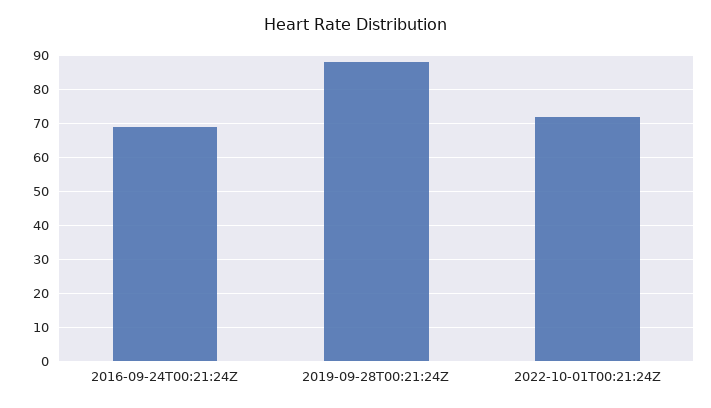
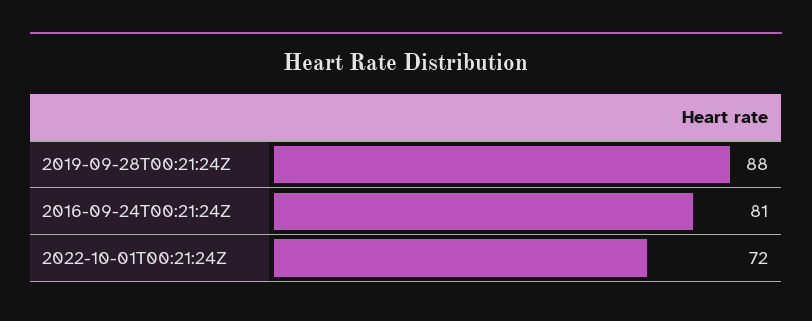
  {
-   "2016-09-24T00:21:24Z": 70,
+   "2016-09-24T00:21:24Z": 81,
    "2019-09-28T00:21:24Z": 88,
    "2022-10-01T00:21:24Z": 72
  }

